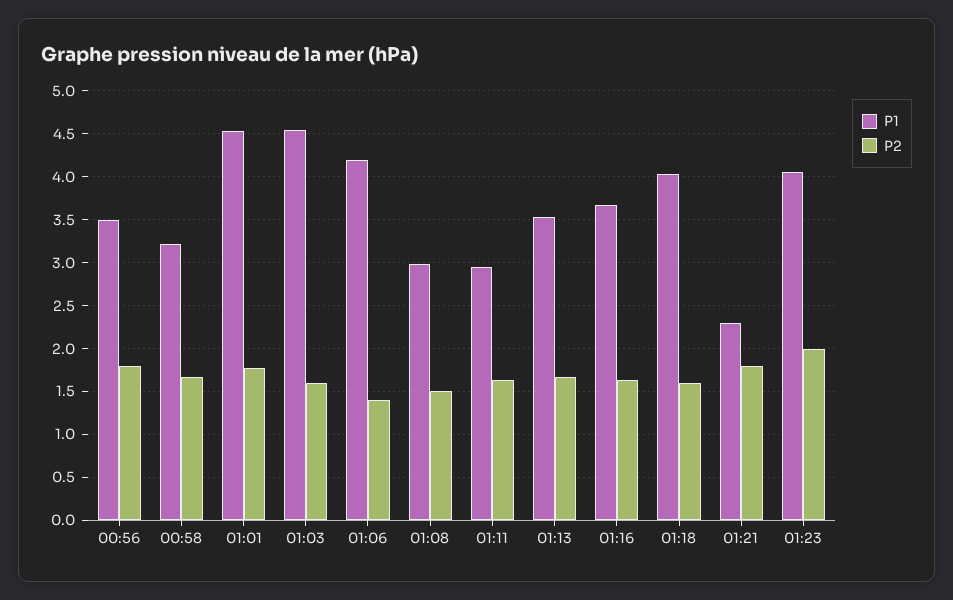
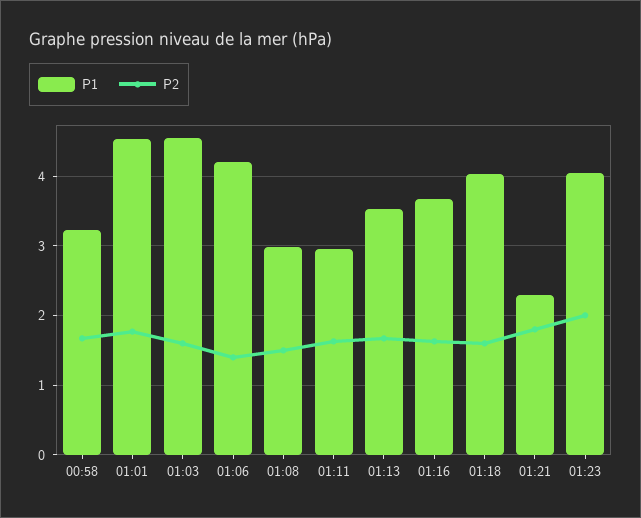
  {
    "P1": {
-     "00:56": 3.5,
      "00:58": 3.2,
      "01:01": 4.5,
      "01:03": 4.6,
      "01:06": 4.2,
      "01:08": 3,
      "01:11": 3,
      "01:13": 3.5,
      "01:16": 3.7,
      "01:18": 4,
      "01:21": 2.3,
      "01:23": 4.1
    },
    "P2": {
-     "00:56": 1.8,
      "00:58": 1.7,
      "01:01": 1.8,
      "01:03": 1.6,
      "01:06": 1.4,
      "01:08": 1.5,
      "01:11": 1.6,
      "01:13": 1.7,
      "01:16": 1.6,
      "01:18": 1.6,
      "01:21": 1.8,
      "01:23": 2
    }
  }

